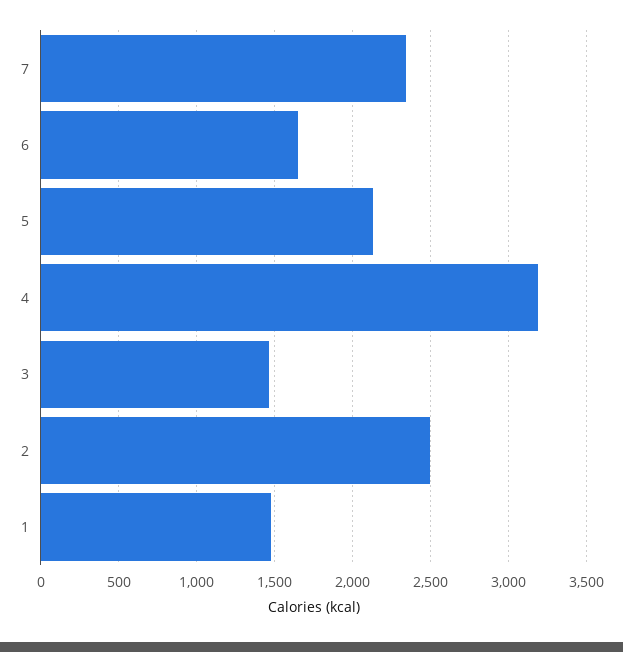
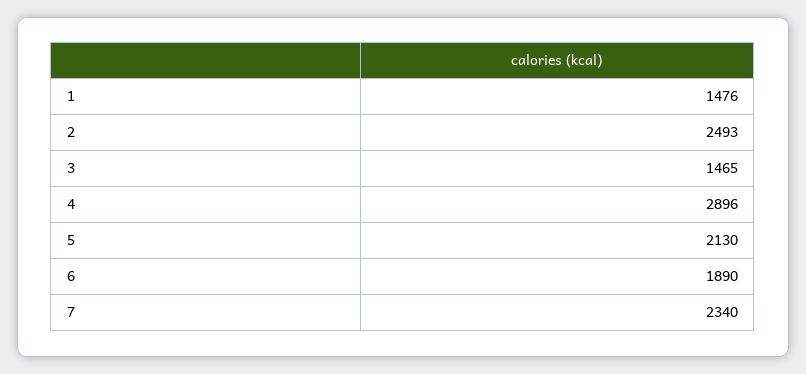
  {
    "7": 2340,
-   "6": 1650,
+   "6": 1890,
    "5": 2130,
-   "4": 3200,
+   "4": 2896,
    "3": 1465,
    "2": 2493,
    "1": 1476
  }

